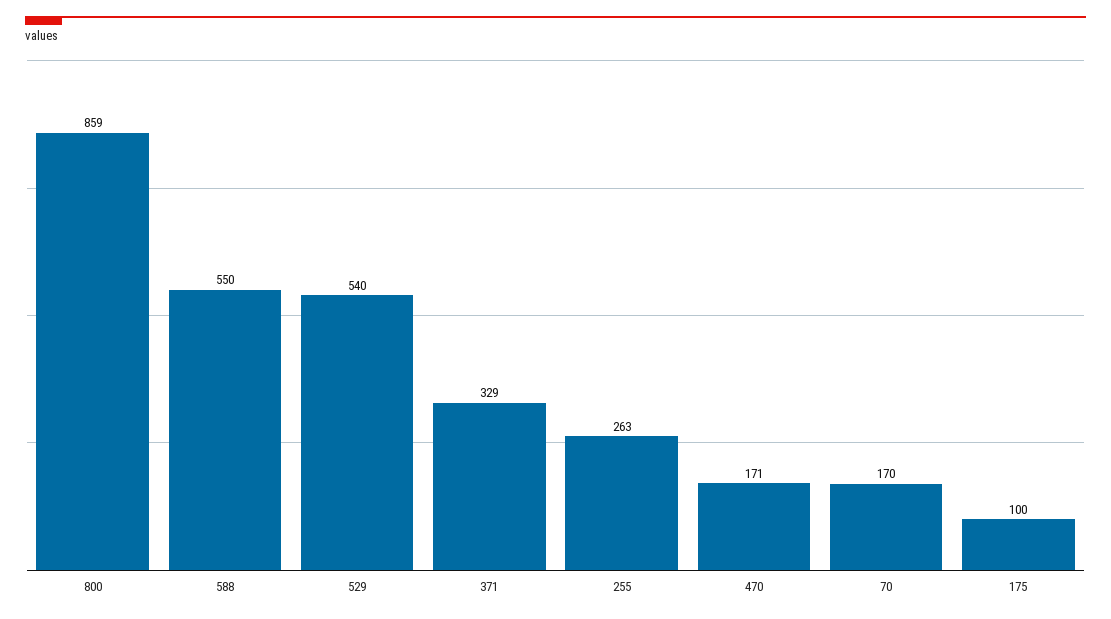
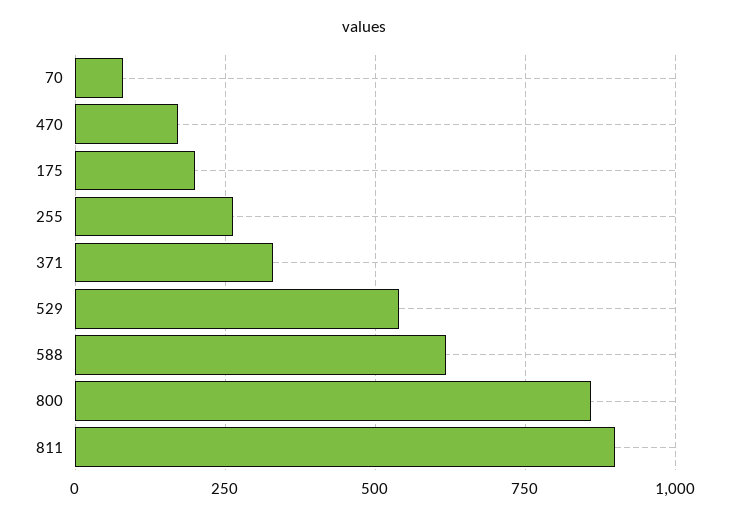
  {
    "800": 859,
-   "588": 550,
+   "588": 625,
    "529": 540,
    "371": 329,
    "255": 263,
    "470": 171,
-   "70": 170,
+   "70": 75,
-   "175": 100
+   "175": 200,
+   "811": 900
  }

